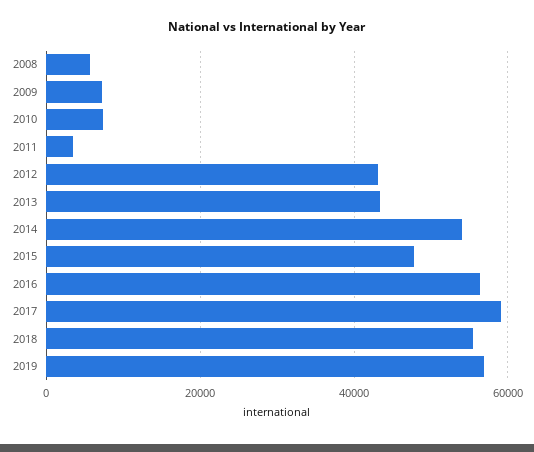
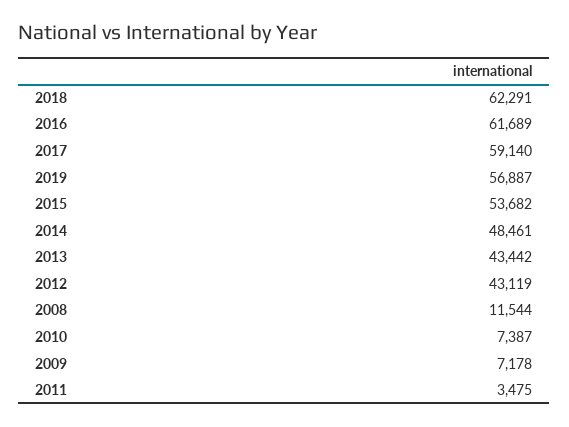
  {
-   "2008": 6000,
+   "2008": 11544,
    "2009": 7178,
    "2010": 7387,
    "2011": 3475,
    "2012": 43119,
    "2013": 43442,
-   "2014": 54000,
+   "2014": 48461,
-   "2015": 48000,
+   "2015": 53682,
-   "2016": 56000,
+   "2016": 61689,
    "2017": 59140,
-   "2018": 56000,
+   "2018": 62291,
    "2019": 56887
  }

